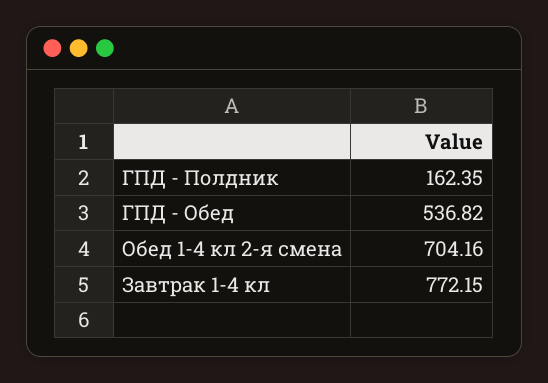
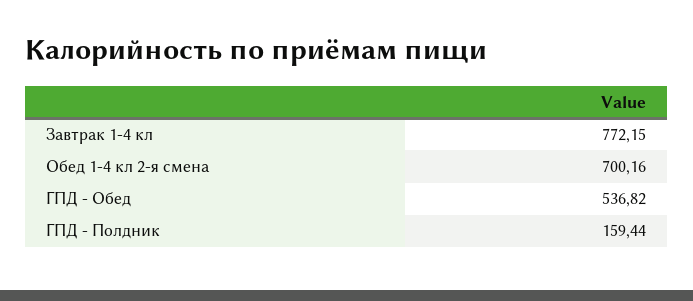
  {
-   "ГПД - Полдник": 162.35,
+   "ГПД - Полдник": 159.44,
    "ГПД - Обед": 536.82,
-   "Обед 1-4 кл 2-я смена": 704.16,
+   "Обед 1-4 кл 2-я смена": 700.16,
    "Завтрак 1-4 кл": 772.15
  }

